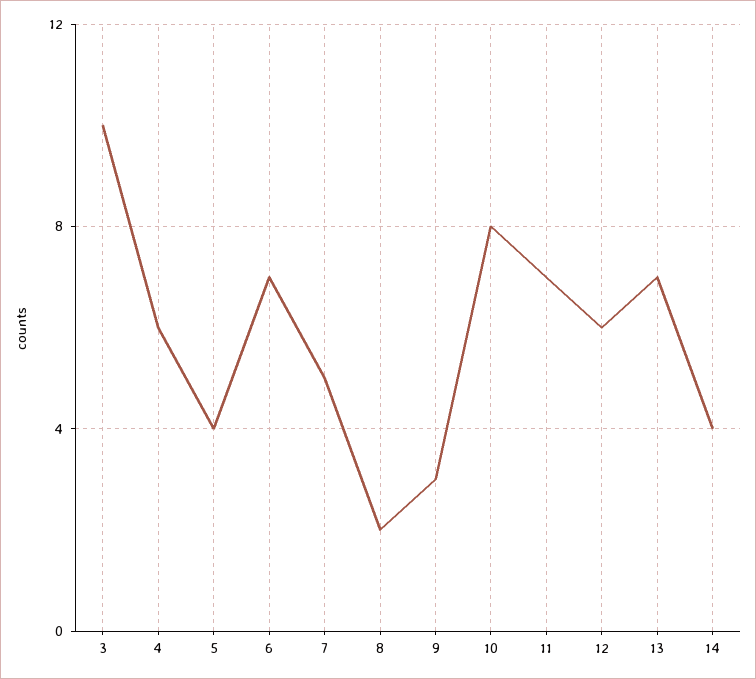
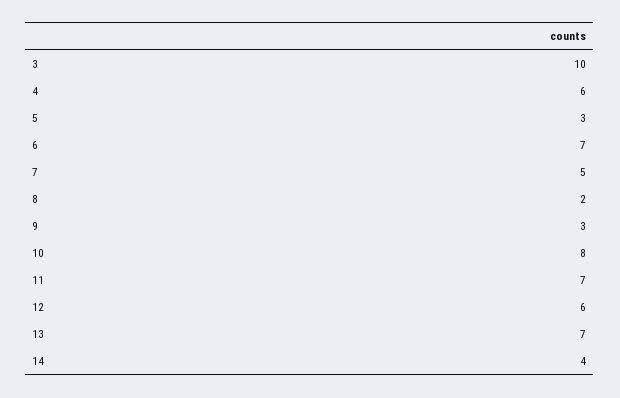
  {
    "3": 10,
    "4": 6,
-   "5": 4,
+   "5": 3,
    "6": 7,
    "7": 5,
    "8": 2,
    "9": 3,
    "10": 8,
    "11": 7,
    "12": 6,
    "13": 7,
    "14": 4
  }

